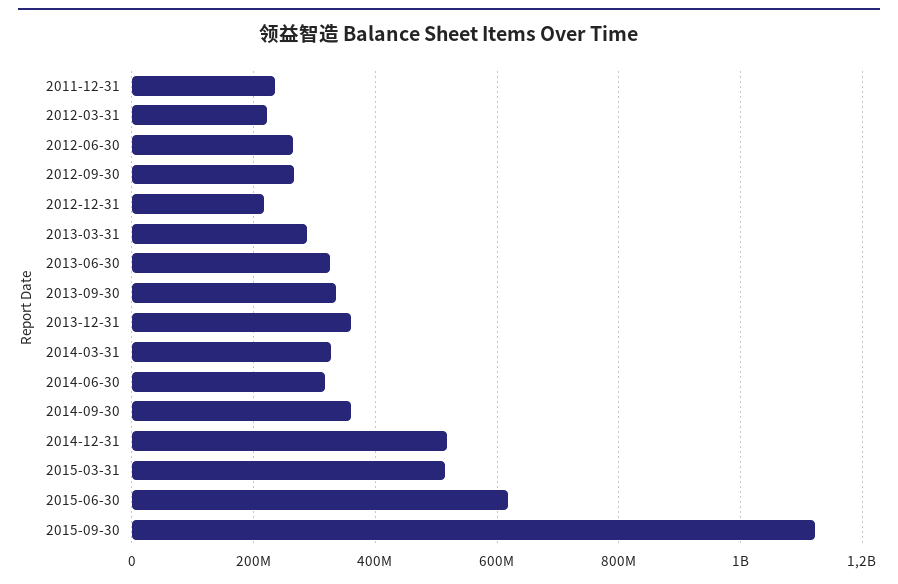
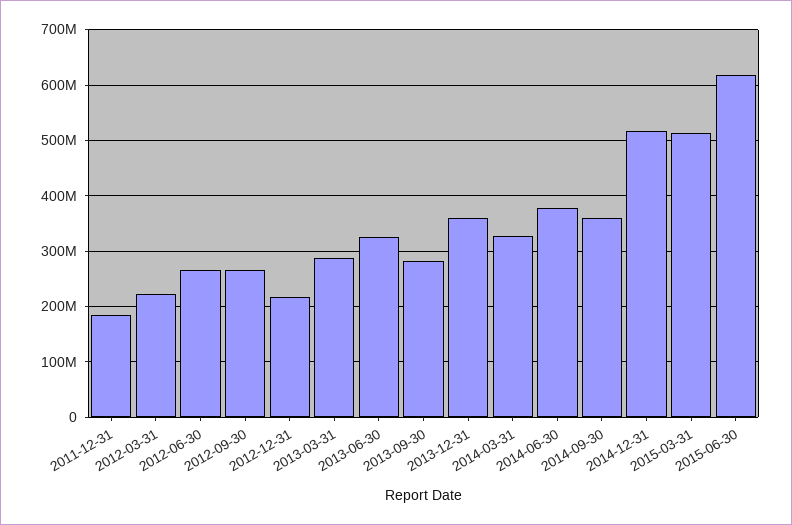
  {
-   "2011-12-31": 240000000,
+   "2011-12-31": 180000000,
    "2012-03-31": 220000000,
    "2012-06-30": 260000000,
    "2012-09-30": 260000000,
    "2012-12-31": 220000000,
    "2013-03-31": 280000000,
    "2013-06-30": 320000000,
-   "2013-09-30": 340000000,
+   "2013-09-30": 280000000,
    "2013-12-31": 360000000,
    "2014-03-31": 320000000,
-   "2014-06-30": 320000000,
+   "2014-06-30": 380000000,
    "2014-09-30": 360000000,
    "2014-12-31": 520000000,
    "2015-03-31": 520000000,
-   "2015-06-30": 620000000,
+   "2015-06-30": 620000000
-   "2015-09-30": 1120000000
  }

